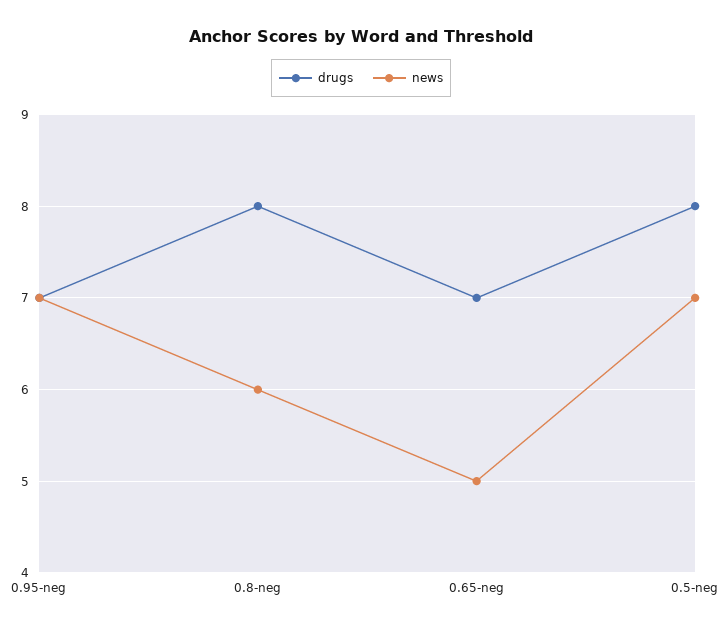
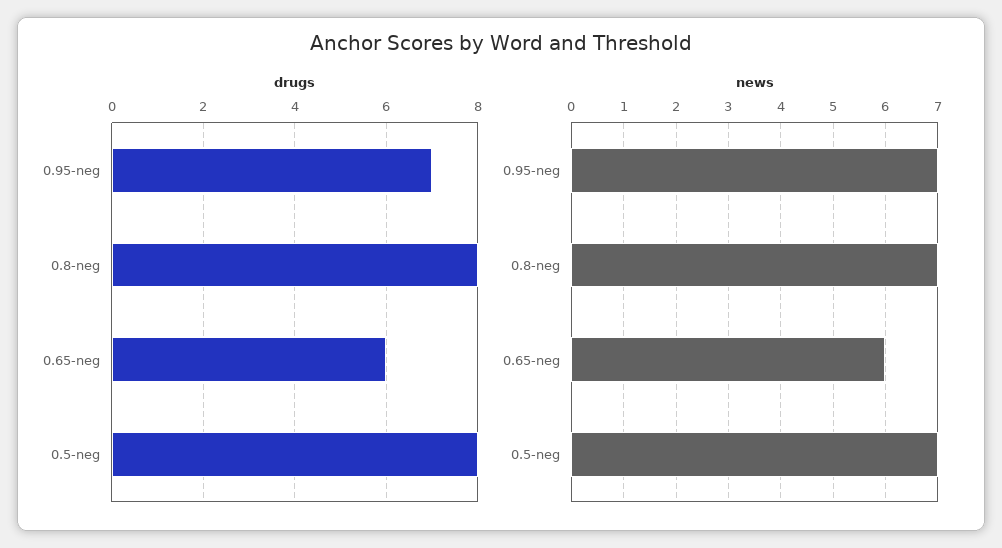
  {
    "drugs": {
      "0.95-neg": 7,
      "0.8-neg": 8,
-     "0.65-neg": 7,
+     "0.65-neg": 6,
      "0.5-neg": 8
    },
    "news": {
      "0.95-neg": 7,
-     "0.8-neg": 6,
+     "0.8-neg": 7,
-     "0.65-neg": 5,
+     "0.65-neg": 6,
      "0.5-neg": 7
    }
  }

